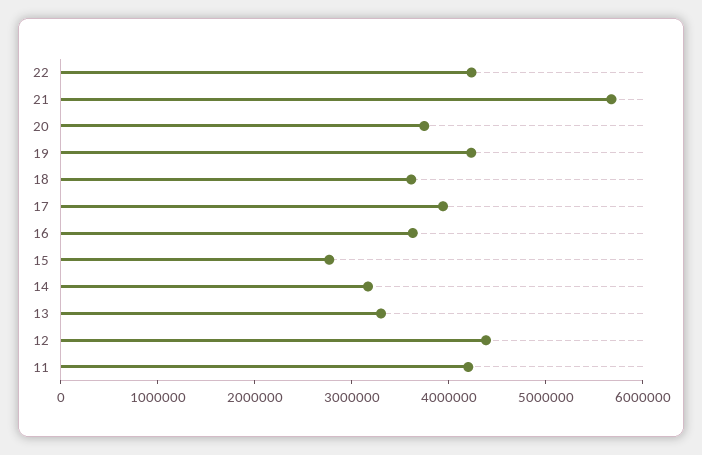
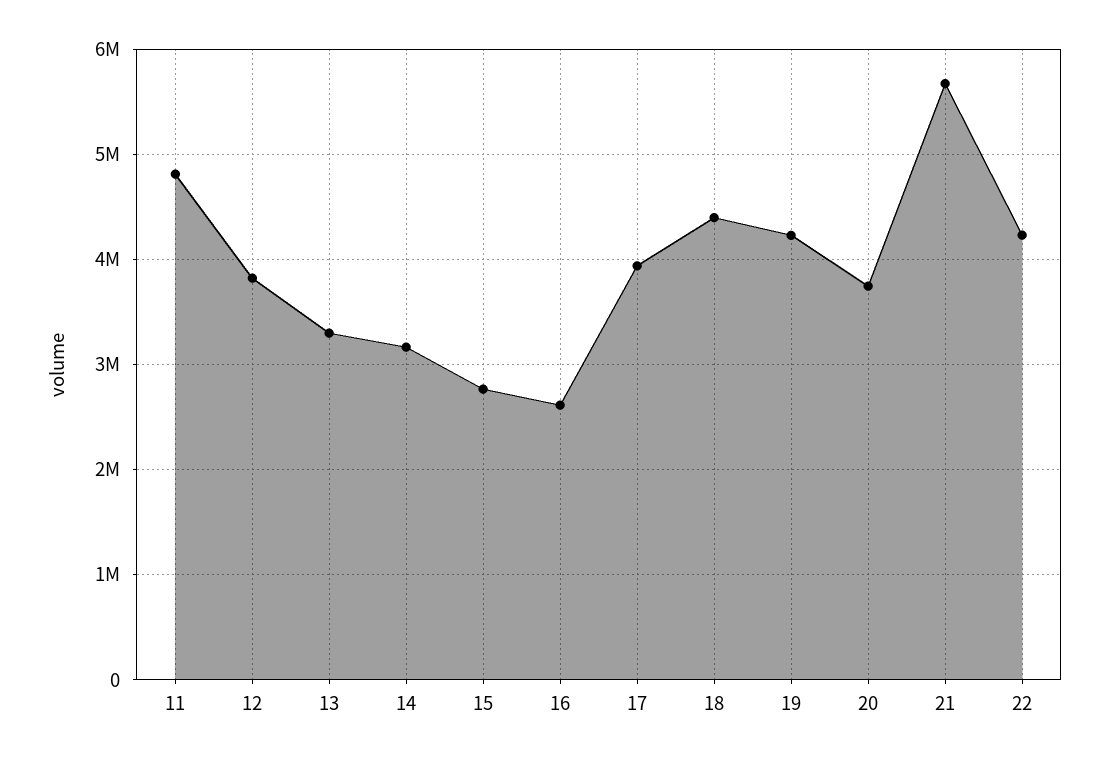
  {
    "22": 4200000,
    "21": 5700000,
    "20": 3700000,
    "19": 4200000,
-   "18": 3600000,
+   "18": 4400000,
    "17": 3900000,
-   "16": 3600000,
+   "16": 2600000,
    "15": 2800000,
    "14": 3200000,
    "13": 3300000,
-   "12": 4400000,
+   "12": 3800000,
-   "11": 4200000
+   "11": 4800000
  }

